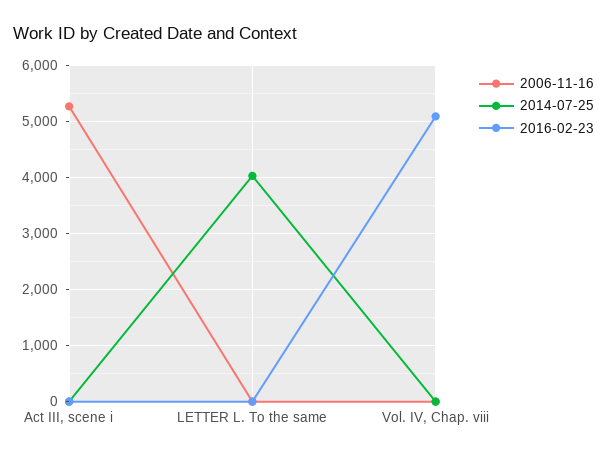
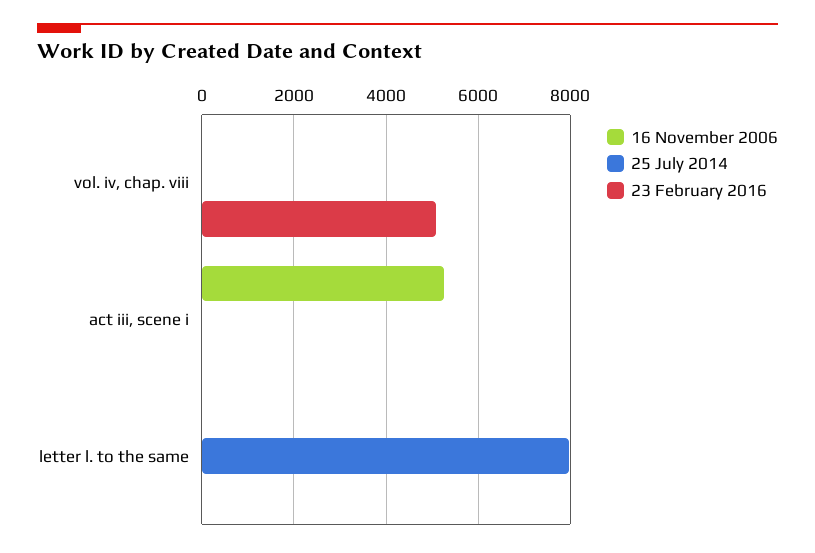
  {
    "2006-11-16": {
      "Act III, scene i": 5200,
      "LETTER L. To the same": 0,
      "Vol. IV, Chap. viii": 0
    },
    "2014-07-25": {
      "Act III, scene i": 0,
-     "LETTER L. To the same": 4000,
+     "LETTER L. To the same": 8000,
      "Vol. IV, Chap. viii": 0
    },
    "2016-02-23": {
      "Act III, scene i": 0,
      "LETTER L. To the same": 0,
      "Vol. IV, Chap. viii": 5000
    }
  }

